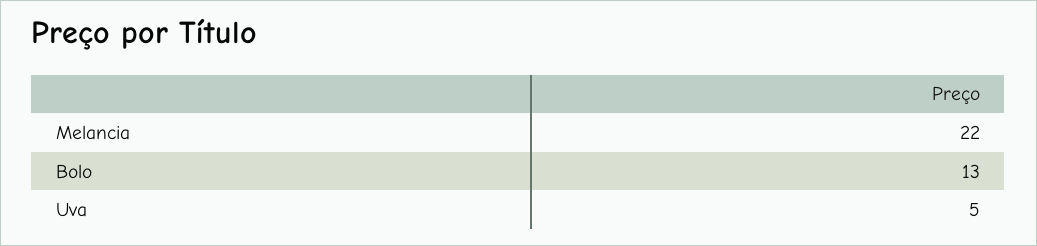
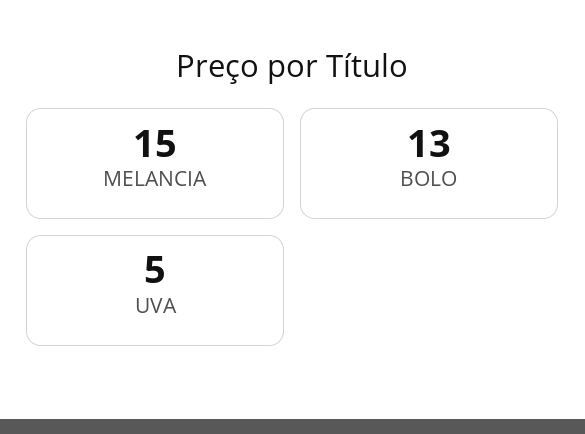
  {
-   "Melancia": 22,
+   "Melancia": 15,
    "Bolo": 13,
    "Uva": 5
  }

